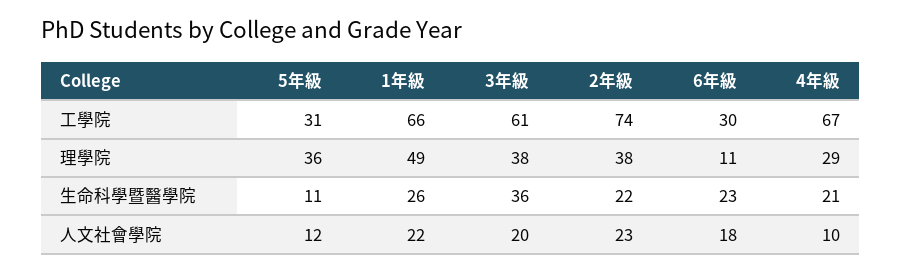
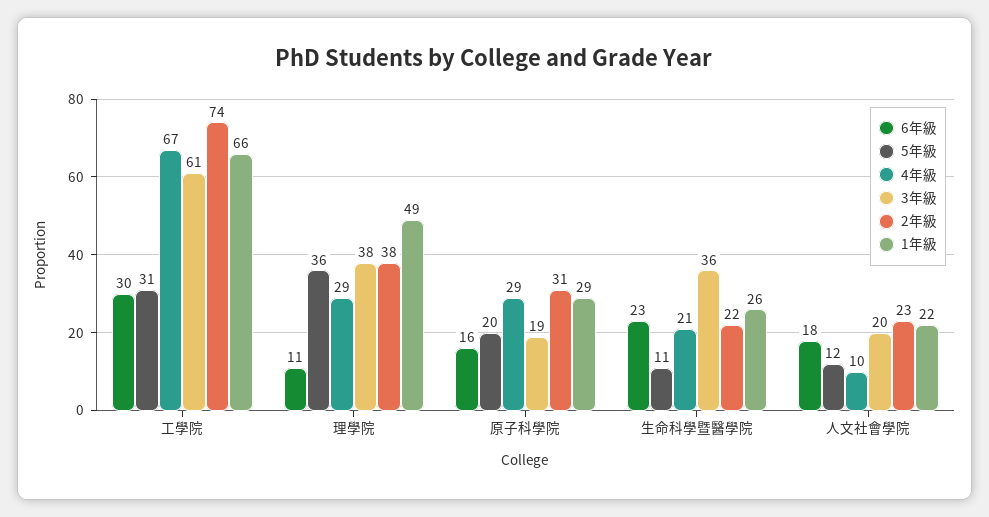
  {
    "5年級": {
      "工學院": 31,
      "理學院": 36,
      "生命科學暨醫學院": 11,
-     "人文社會學院": 12
+     "人文社會學院": 12,
+     "原子科學院": 20
    },
    "1年級": {
      "工學院": 66,
      "理學院": 49,
      "生命科學暨醫學院": 26,
-     "人文社會學院": 22
+     "人文社會學院": 22,
+     "原子科學院": 29
    },
    "3年級": {
      "工學院": 61,
      "理學院": 38,
      "生命科學暨醫學院": 36,
-     "人文社會學院": 20
+     "人文社會學院": 20,
+     "原子科學院": 19
    },
    "2年級": {
      "工學院": 74,
      "理學院": 38,
      "生命科學暨醫學院": 22,
-     "人文社會學院": 23
+     "人文社會學院": 23,
+     "原子科學院": 31
    },
    "6年級": {
      "工學院": 30,
      "理學院": 11,
      "生命科學暨醫學院": 23,
-     "人文社會學院": 18
+     "人文社會學院": 18,
+     "原子科學院": 16
    },
    "4年級": {
      "工學院": 67,
      "理學院": 29,
      "生命科學暨醫學院": 21,
-     "人文社會學院": 10
+     "人文社會學院": 10,
+     "原子科學院": 29
    }
  }

